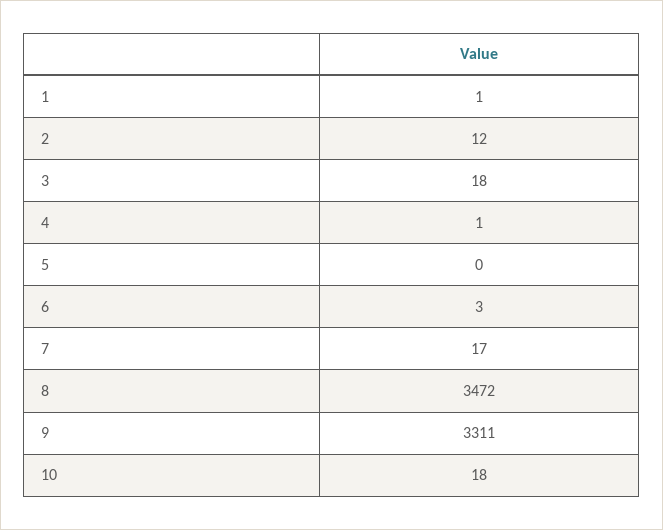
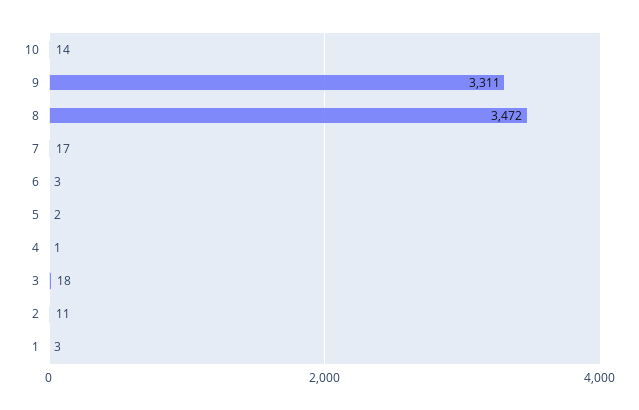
  {
-   "1": 1,
+   "1": 3,
-   "2": 12,
+   "2": 11,
    "3": 18,
    "4": 1,
-   "5": 0,
+   "5": 2,
    "6": 3,
    "7": 17,
    "8": 3472,
    "9": 3311,
-   "10": 18
+   "10": 14
  }

